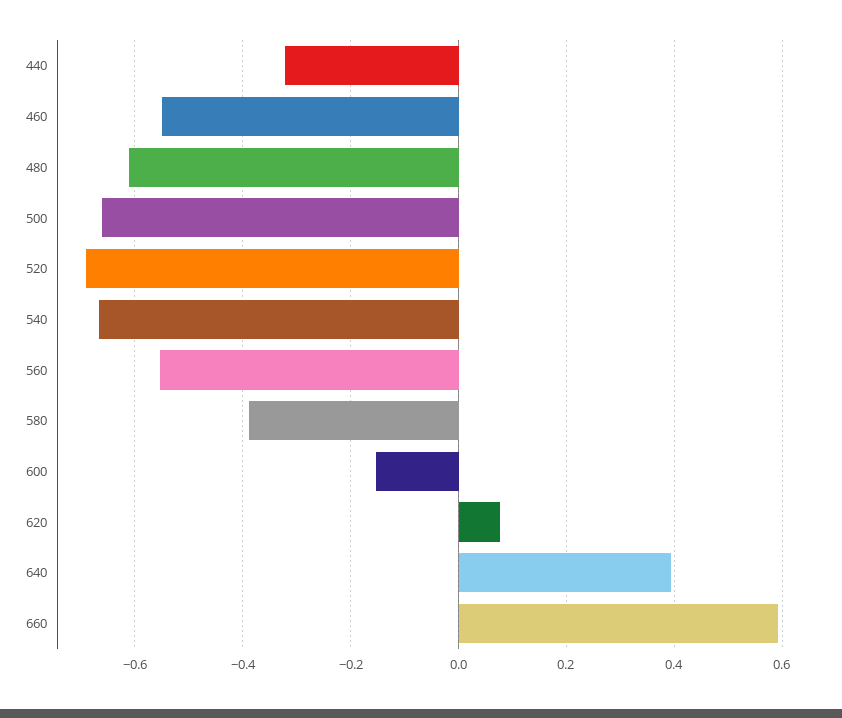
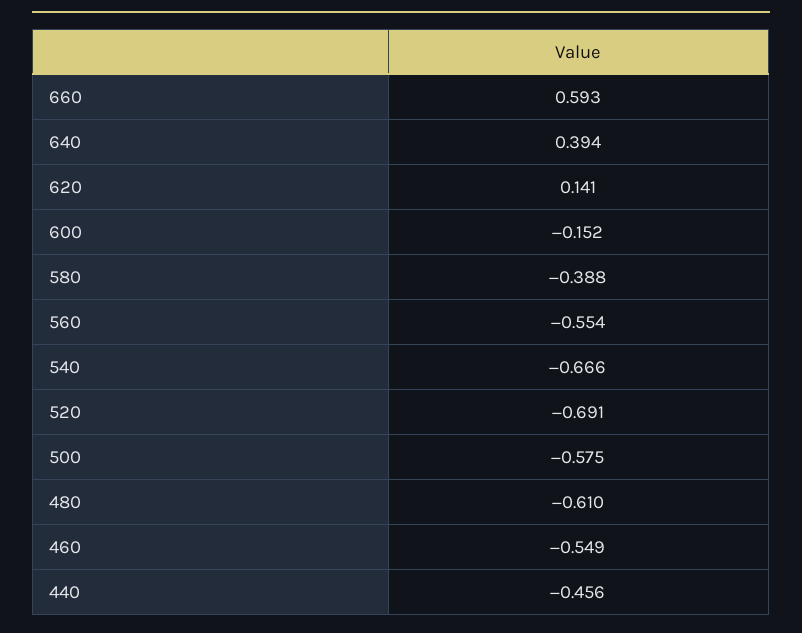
  {
-   "440": -0.32,
+   "440": -0.456,
    "460": -0.549,
    "480": -0.61,
-   "500": -0.66,
+   "500": -0.575,
    "520": -0.691,
    "540": -0.666,
    "560": -0.554,
    "580": -0.388,
    "600": -0.152,
-   "620": 0.08,
+   "620": 0.141,
    "640": 0.394,
    "660": 0.593
  }

